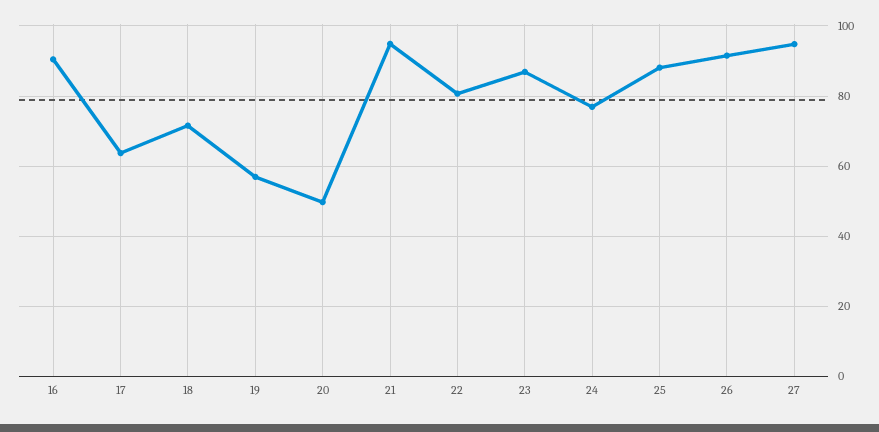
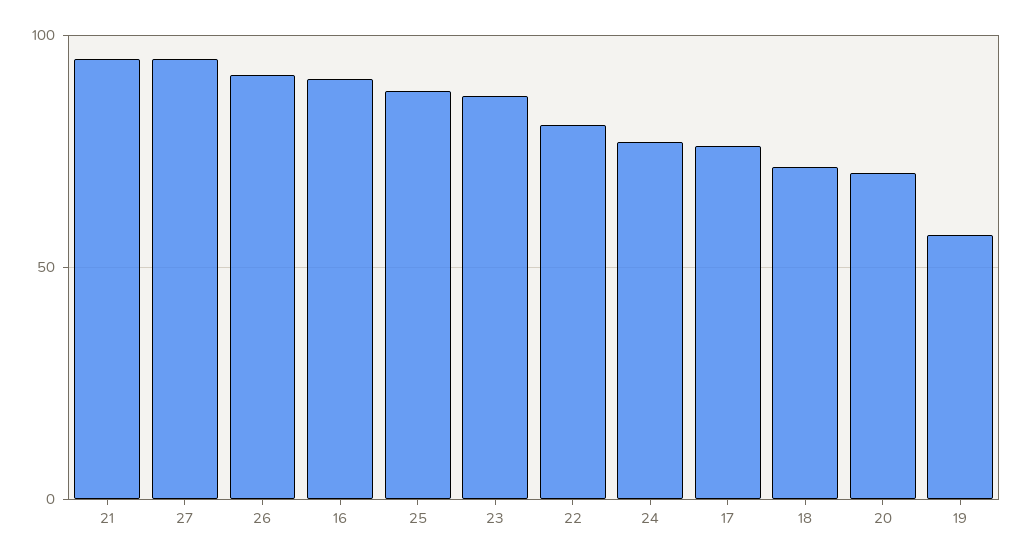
  {
    "16": 90,
-   "17": 64,
+   "17": 75,
    "18": 72,
    "19": 56,
-   "20": 50,
+   "20": 70,
    "21": 94,
    "22": 80,
    "23": 86,
    "24": 76,
    "25": 88,
    "26": 92,
    "27": 94
  }

